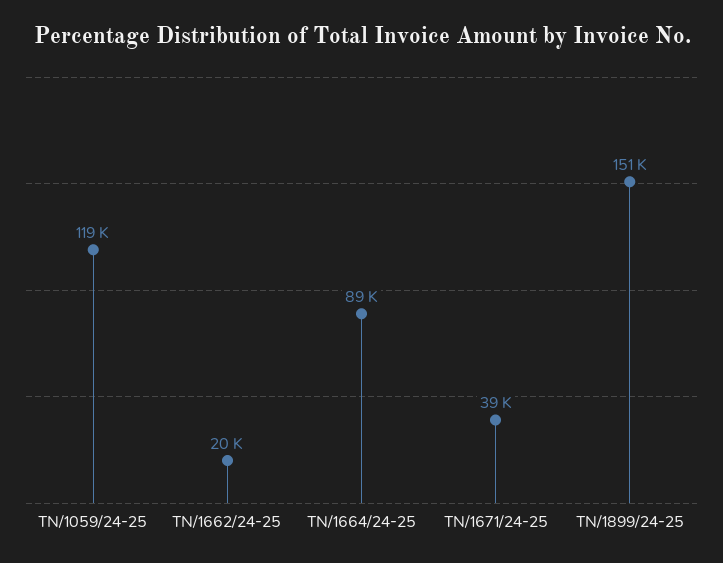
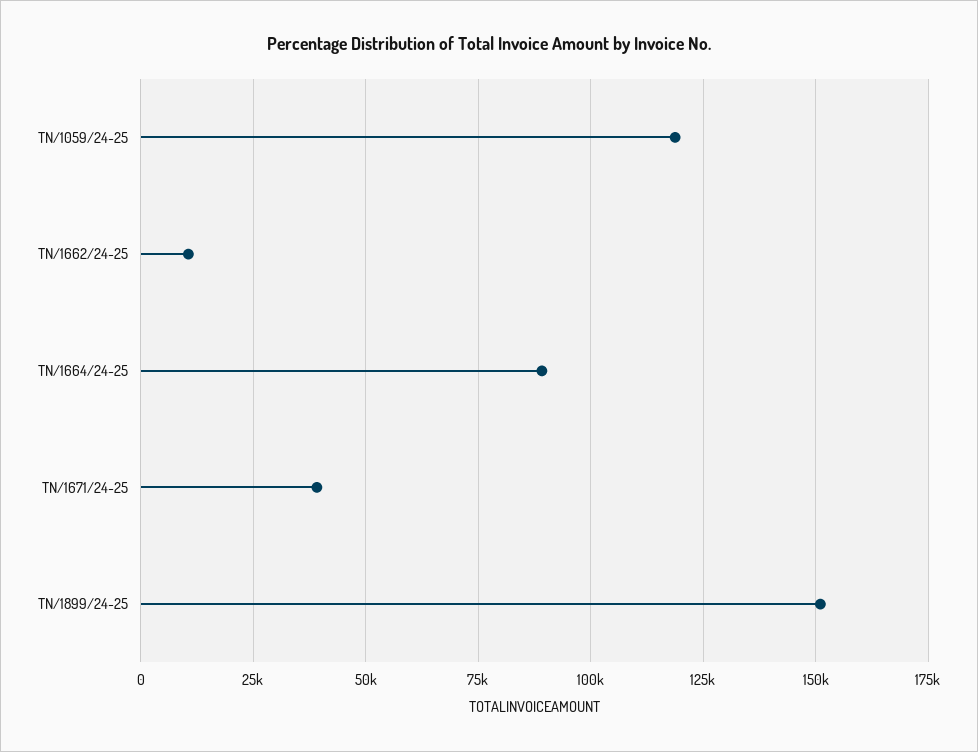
  {
    "TN/1059/24-25": 119000,
-   "TN/1662/24-25": 20000,
+   "TN/1662/24-25": 10000,
    "TN/1664/24-25": 89000,
    "TN/1671/24-25": 39000,
    "TN/1899/24-25": 151000
  }

